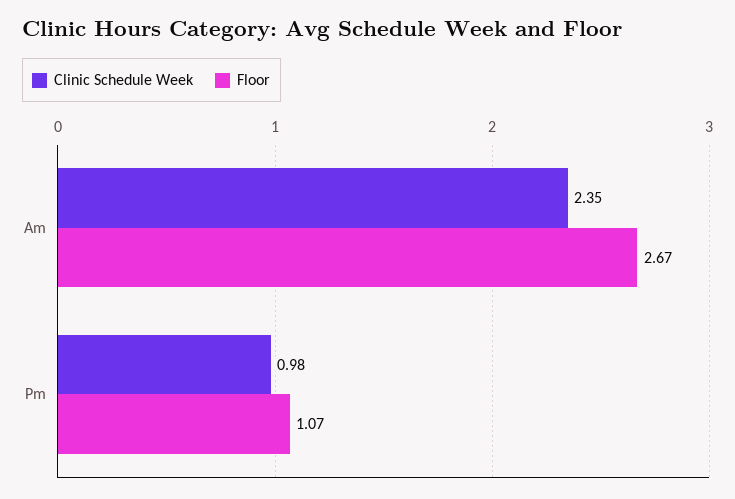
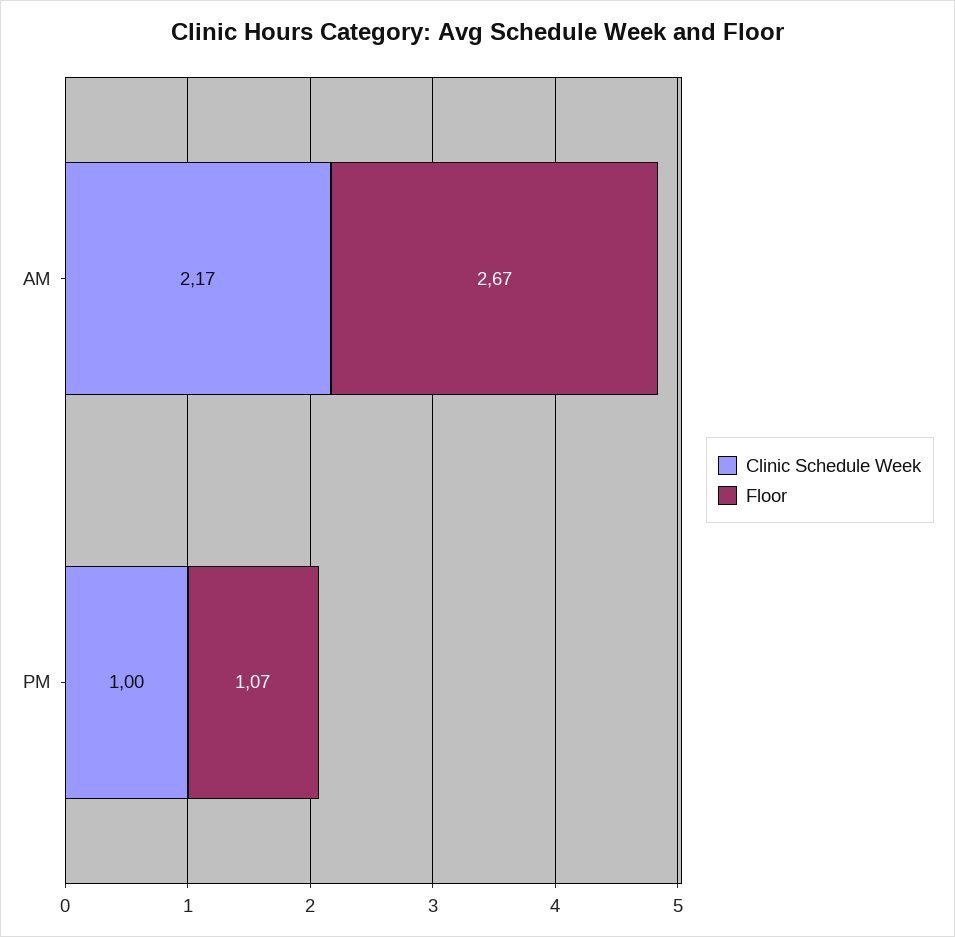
  {
    "Clinic Schedule Week": {
-     "Am": 2.35,
+     "Am": 2.17,
-     "Pm": 0.98
+     "Pm": 1
    },
    "Floor": {
      "Am": 2.67,
      "Pm": 1.07
    }
  }

